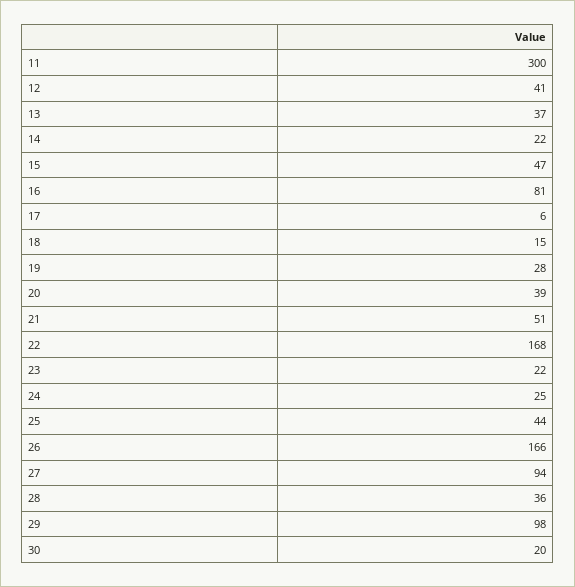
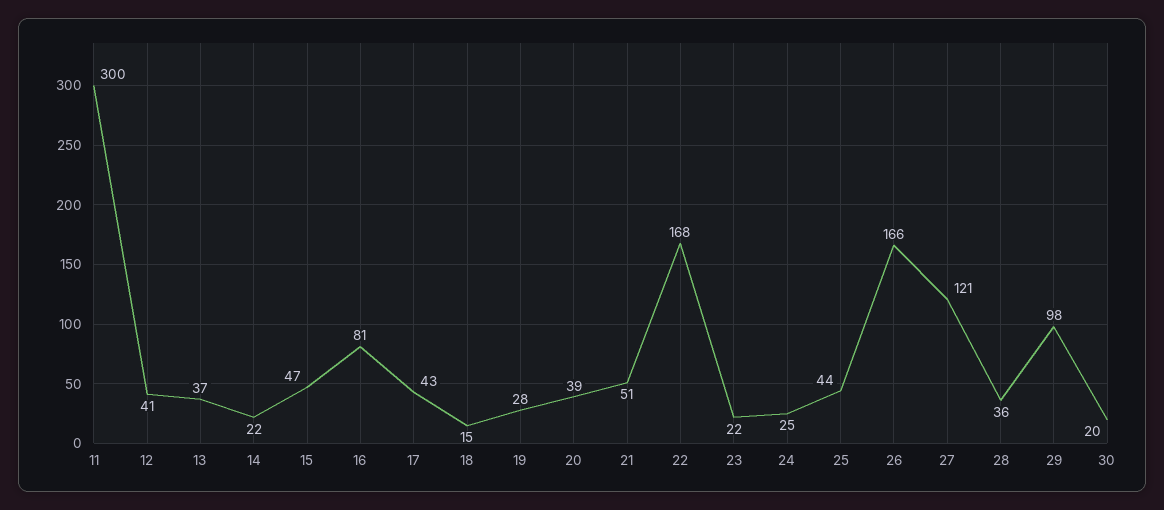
  {
    "11": 300,
    "12": 41,
    "13": 37,
    "14": 22,
    "15": 47,
    "16": 81,
-   "17": 6,
+   "17": 43,
    "18": 15,
    "19": 28,
    "20": 39,
    "21": 51,
    "22": 168,
    "23": 22,
    "24": 25,
    "25": 44,
    "26": 166,
-   "27": 94,
+   "27": 121,
    "28": 36,
    "29": 98,
    "30": 20
  }

